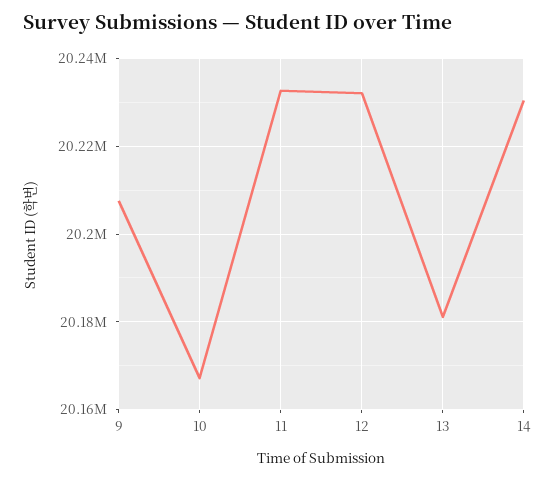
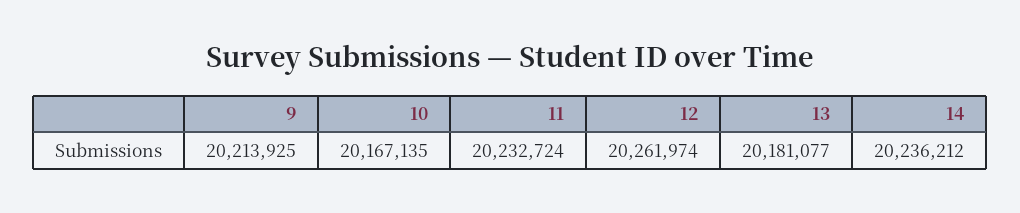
  {
-   "9": 20208000,
+   "9": 20213925,
    "10": 20167135,
    "11": 20232724,
-   "12": 20232000,
+   "12": 20261974,
    "13": 20181077,
-   "14": 20230000
+   "14": 20236212
  }

